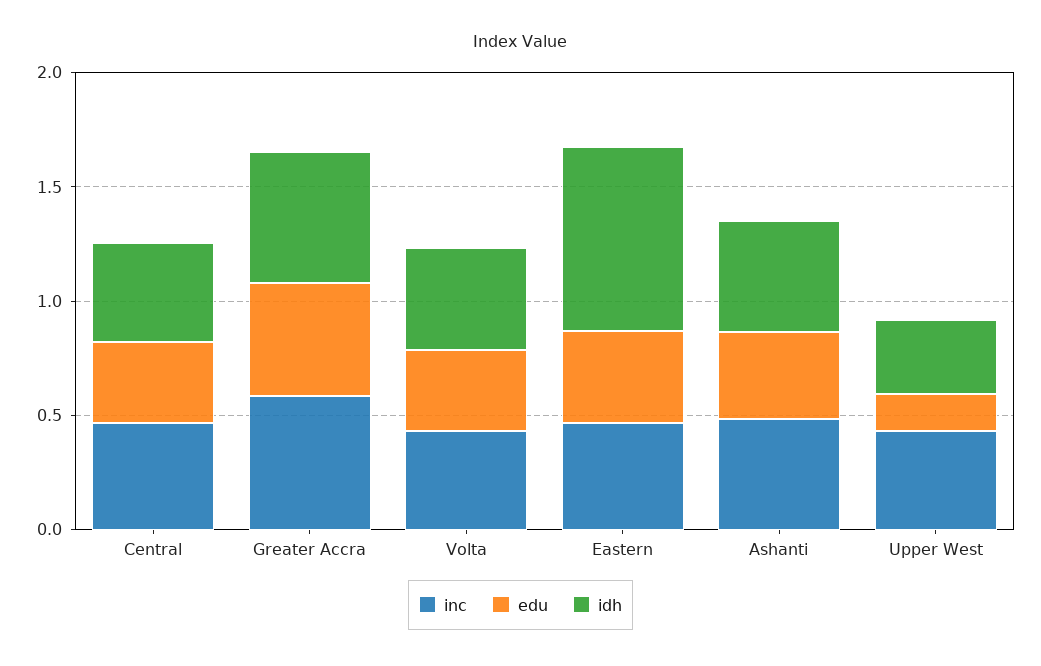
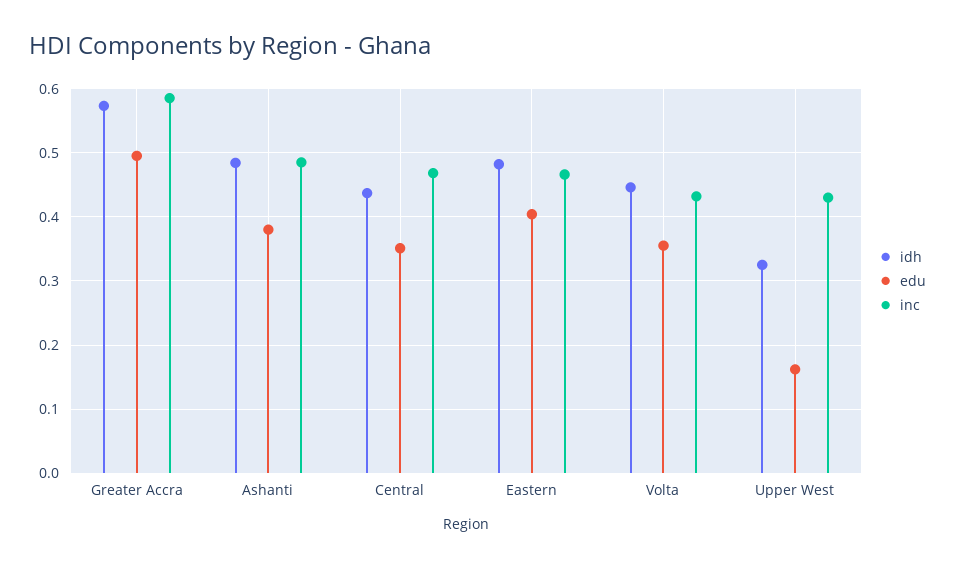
  {
    "inc": {
      "Central": 0.47,
      "Greater Accra": 0.59,
      "Volta": 0.43,
      "Eastern": 0.47,
      "Ashanti": 0.49,
      "Upper West": 0.43
    },
    "edu": {
      "Central": 0.35,
      "Greater Accra": 0.5,
      "Volta": 0.36,
      "Eastern": 0.4,
      "Ashanti": 0.38,
      "Upper West": 0.16
    },
    "idh": {
      "Central": 0.44,
      "Greater Accra": 0.57,
      "Volta": 0.45,
-     "Eastern": 0.8,
+     "Eastern": 0.48,
      "Ashanti": 0.48,
      "Upper West": 0.33
    }
  }

